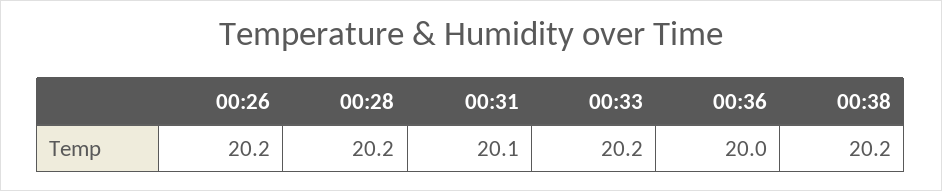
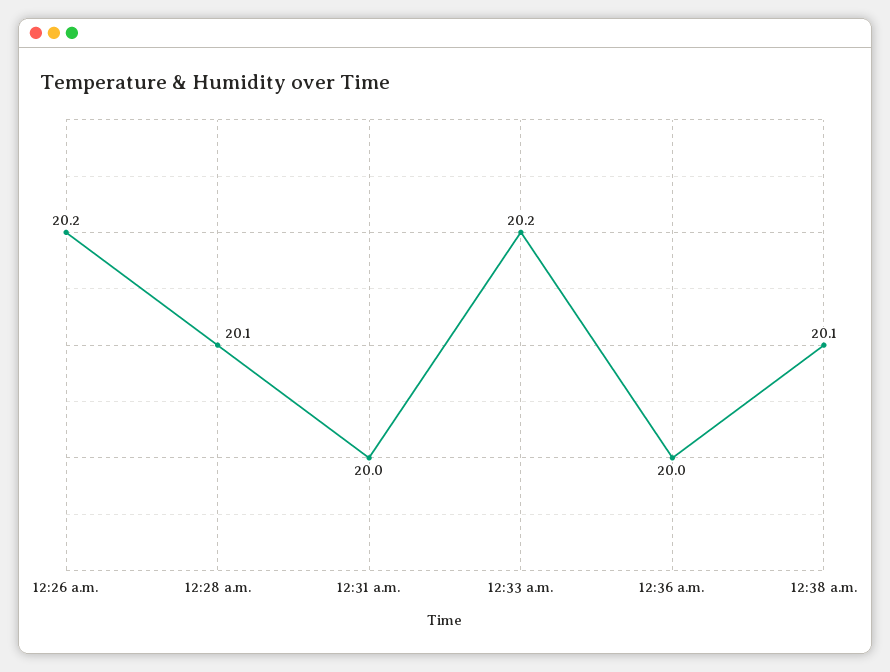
  {
    "00:26": 20.2,
-   "00:28": 20.2,
+   "00:28": 20.1,
-   "00:31": 20.1,
+   "00:31": 20,
    "00:33": 20.2,
    "00:36": 20,
-   "00:38": 20.2
+   "00:38": 20.1
  }

